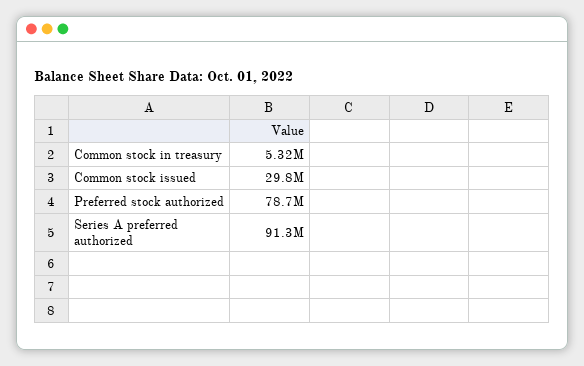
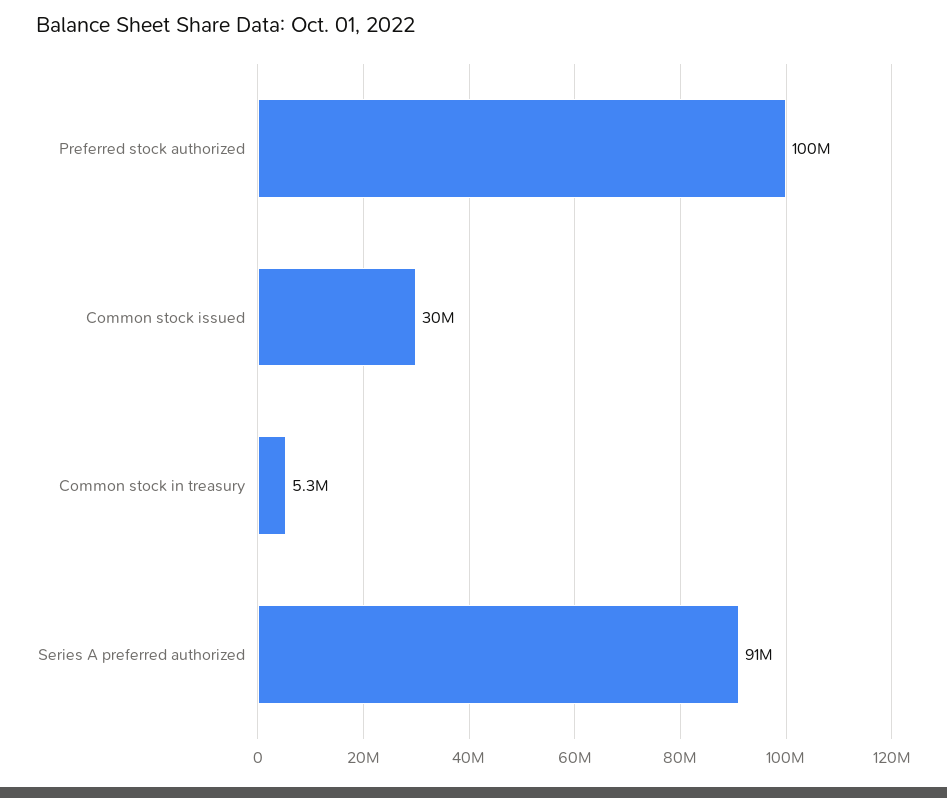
  {
    "Common stock in treasury": 5320000,
    "Common stock issued": 29800000,
-   "Preferred stock authorized": 78700000,
+   "Preferred stock authorized": 100000000,
    "Series A preferred authorized": 91300000
  }

